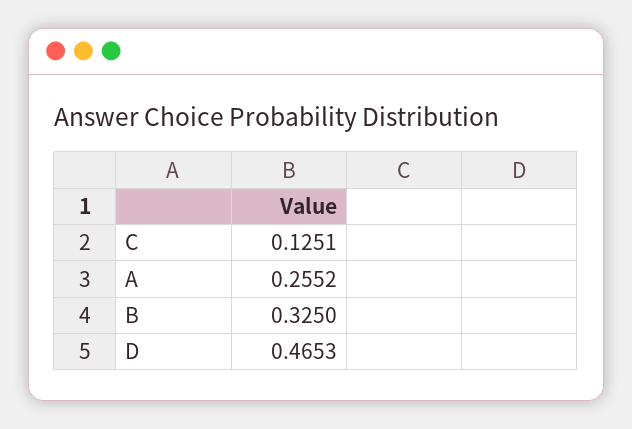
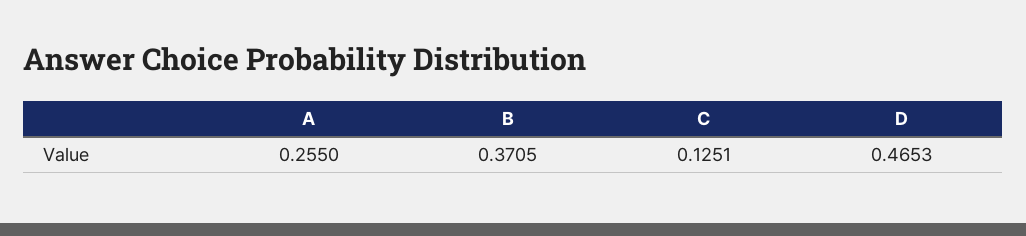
  {
    "C": 0.1251,
-   "A": 0.2552,
+   "A": 0.255,
-   "B": 0.325,
+   "B": 0.3705,
    "D": 0.4653
  }

